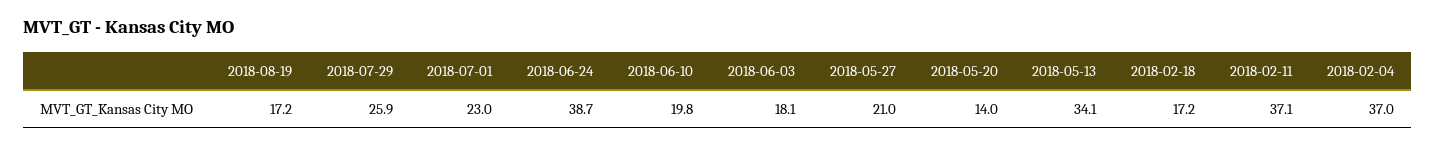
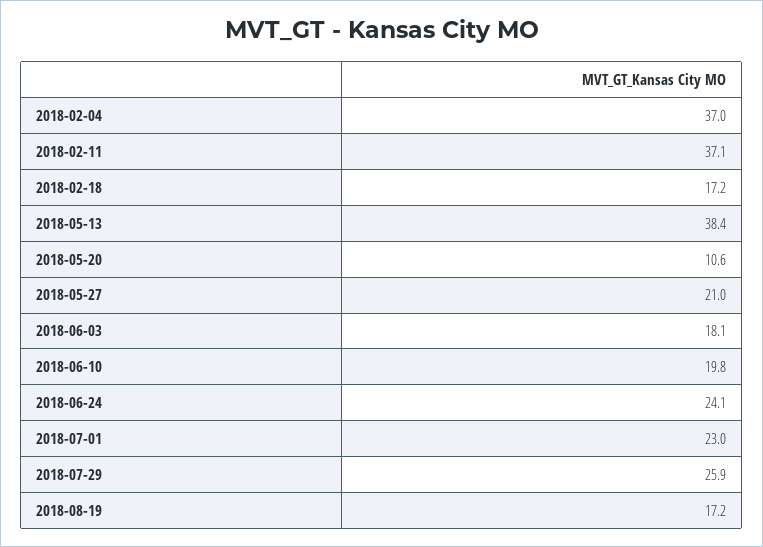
  {
    "2018-08-19": 17.2,
    "2018-07-29": 25.9,
    "2018-07-01": 23,
-   "2018-06-24": 38.7,
+   "2018-06-24": 24.1,
    "2018-06-10": 19.8,
    "2018-06-03": 18.1,
    "2018-05-27": 21,
-   "2018-05-20": 14,
+   "2018-05-20": 10.6,
-   "2018-05-13": 34.1,
+   "2018-05-13": 38.4,
    "2018-02-18": 17.2,
    "2018-02-11": 37.1,
    "2018-02-04": 37
  }

